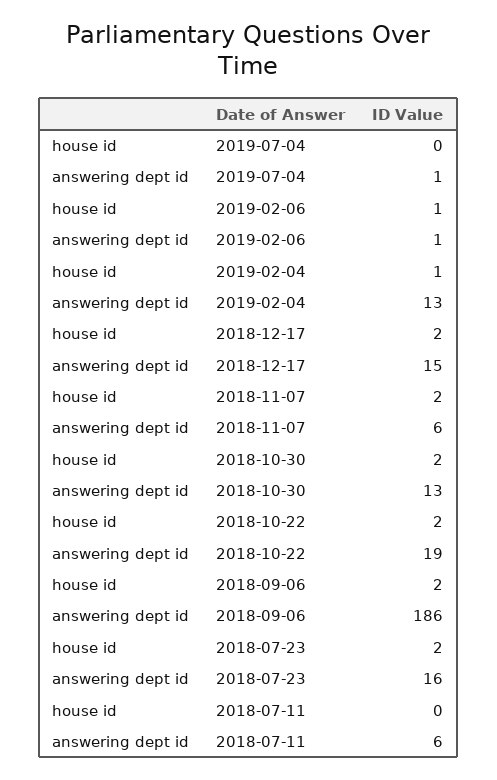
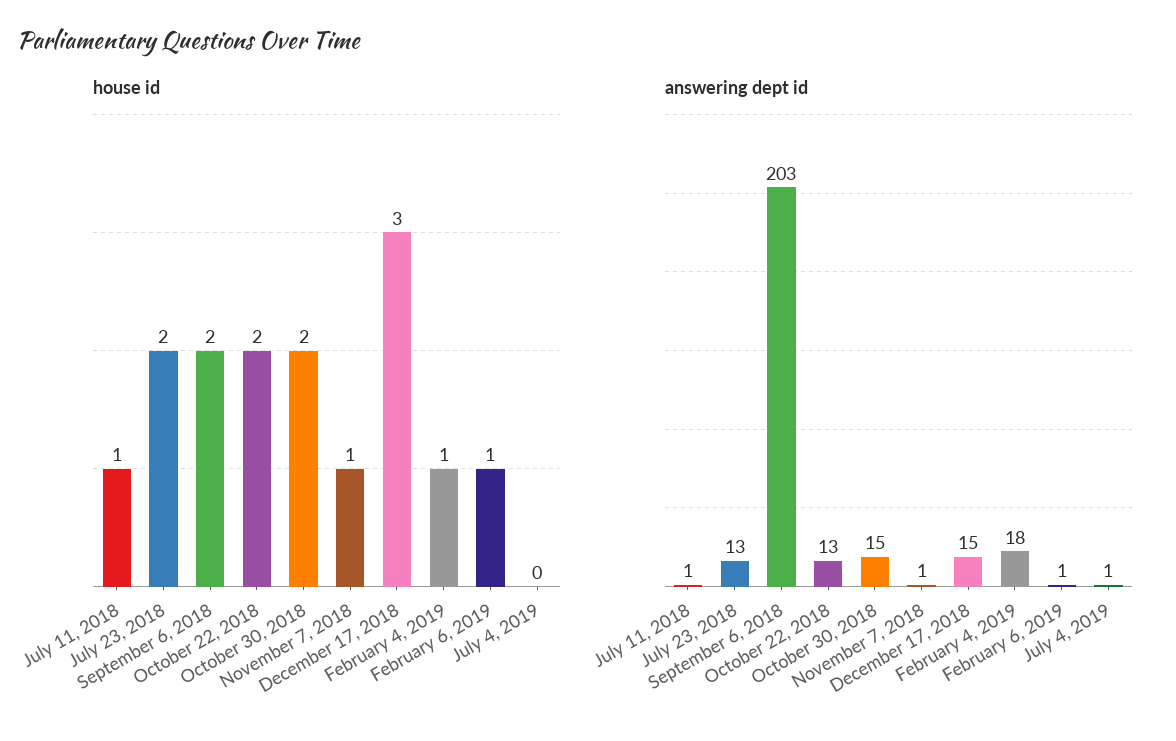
  {
    "house id": {
      "2019-07-04": 0,
      "2019-02-06": 1,
      "2019-02-04": 1,
-     "2018-12-17": 2,
+     "2018-12-17": 3,
-     "2018-11-07": 2,
+     "2018-11-07": 1,
      "2018-10-30": 2,
      "2018-10-22": 2,
      "2018-09-06": 2,
      "2018-07-23": 2,
-     "2018-07-11": 0
+     "2018-07-11": 1
    },
    "answering dept id": {
      "2019-07-04": 1,
      "2019-02-06": 1,
-     "2019-02-04": 13,
+     "2019-02-04": 18,
      "2018-12-17": 15,
-     "2018-11-07": 6,
+     "2018-11-07": 1,
-     "2018-10-30": 13,
+     "2018-10-30": 15,
-     "2018-10-22": 19,
+     "2018-10-22": 13,
-     "2018-09-06": 186,
+     "2018-09-06": 203,
-     "2018-07-23": 16,
+     "2018-07-23": 13,
-     "2018-07-11": 6
+     "2018-07-11": 1
    }
  }

